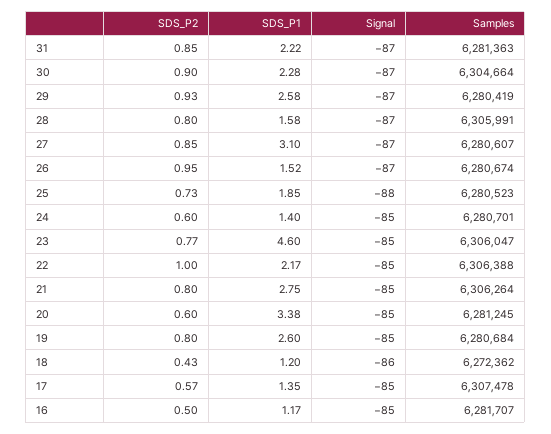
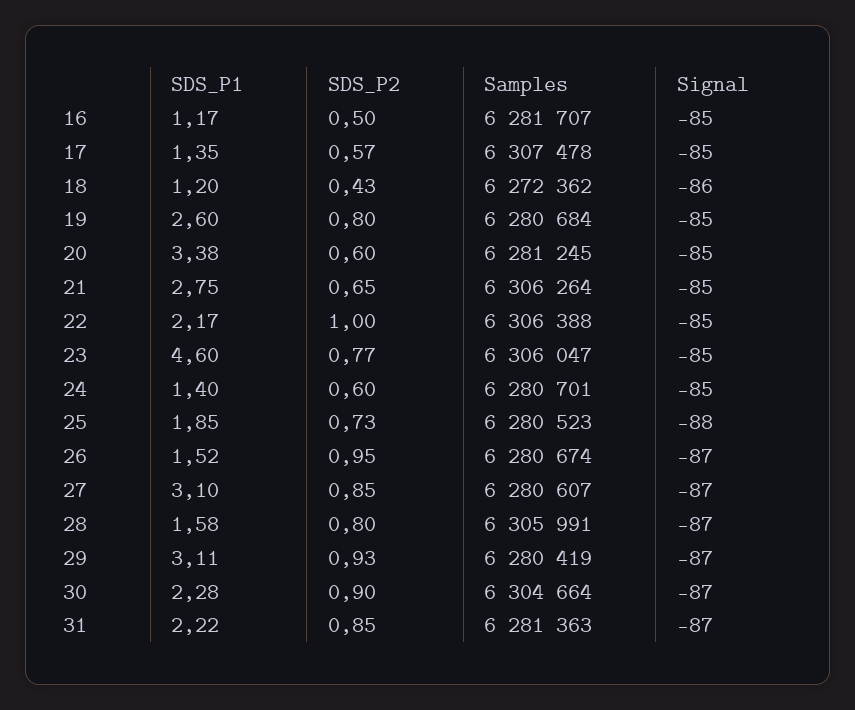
  {
    "SDS_P2": {
      "31": 0.85,
      "30": 0.9,
      "29": 0.93,
      "28": 0.8,
      "27": 0.85,
      "26": 0.95,
      "25": 0.73,
      "24": 0.6,
      "23": 0.77,
      "22": 1,
-     "21": 0.8,
+     "21": 0.65,
      "20": 0.6,
      "19": 0.8,
      "18": 0.43,
      "17": 0.57,
      "16": 0.5
    },
    "SDS_P1": {
      "31": 2.22,
      "30": 2.28,
-     "29": 2.58,
+     "29": 3.11,
      "28": 1.58,
      "27": 3.1,
      "26": 1.52,
      "25": 1.85,
      "24": 1.4,
      "23": 4.6,
      "22": 2.17,
      "21": 2.75,
      "20": 3.38,
      "19": 2.6,
      "18": 1.2,
      "17": 1.35,
      "16": 1.17
    },
    "Signal": {
      "31": -87,
      "30": -87,
      "29": -87,
      "28": -87,
      "27": -87,
      "26": -87,
      "25": -88,
      "24": -85,
      "23": -85,
      "22": -85,
      "21": -85,
      "20": -85,
      "19": -85,
      "18": -86,
      "17": -85,
      "16": -85
    },
    "Samples": {
      "31": 6281363,
      "30": 6304664,
      "29": 6280419,
      "28": 6305991,
      "27": 6280607,
      "26": 6280674,
      "25": 6280523,
      "24": 6280701,
      "23": 6306047,
      "22": 6306388,
      "21": 6306264,
      "20": 6281245,
      "19": 6280684,
      "18": 6272362,
      "17": 6307478,
      "16": 6281707
    }
  }

